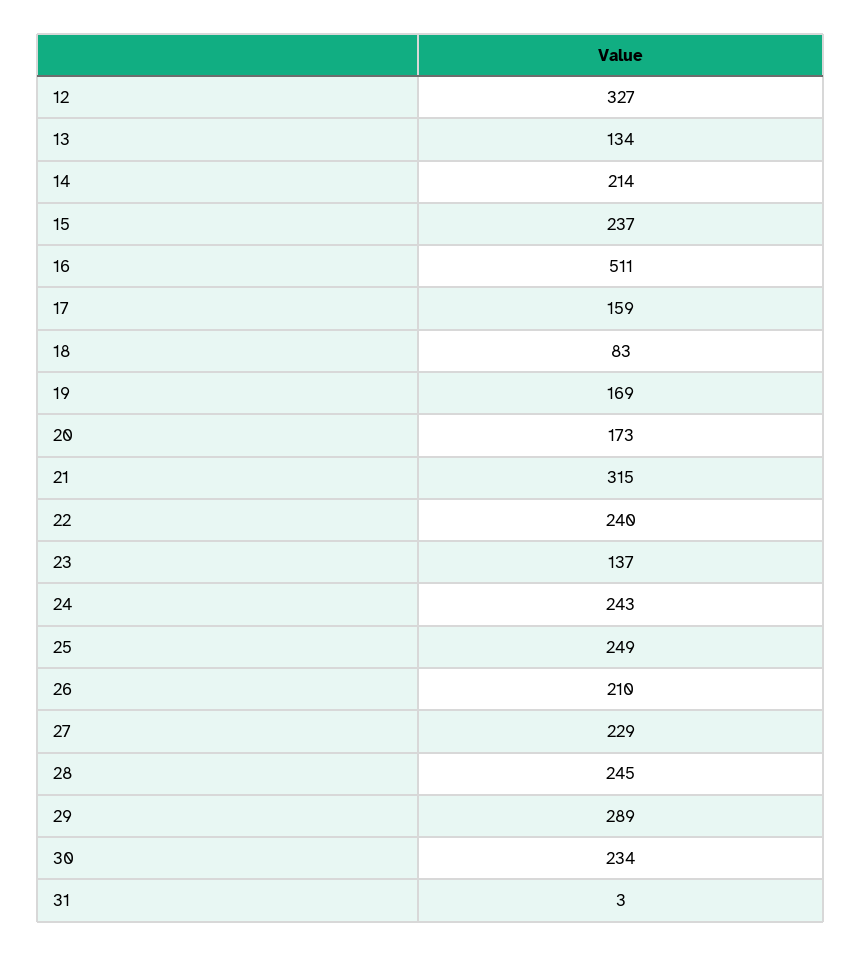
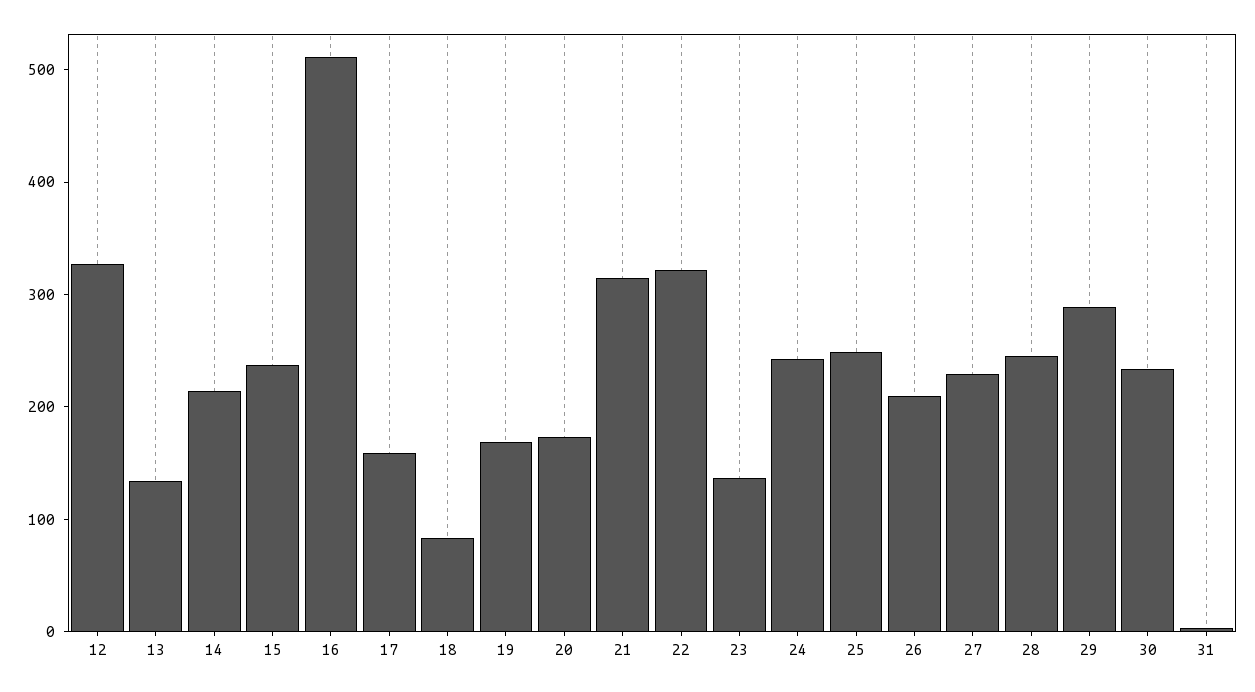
  {
    "12": 327,
    "13": 134,
    "14": 214,
    "15": 237,
    "16": 511,
    "17": 159,
    "18": 83,
    "19": 169,
    "20": 173,
    "21": 315,
-   "22": 240,
+   "22": 320,
    "23": 137,
    "24": 243,
    "25": 249,
    "26": 210,
    "27": 229,
    "28": 245,
    "29": 289,
    "30": 234,
    "31": 3
  }

